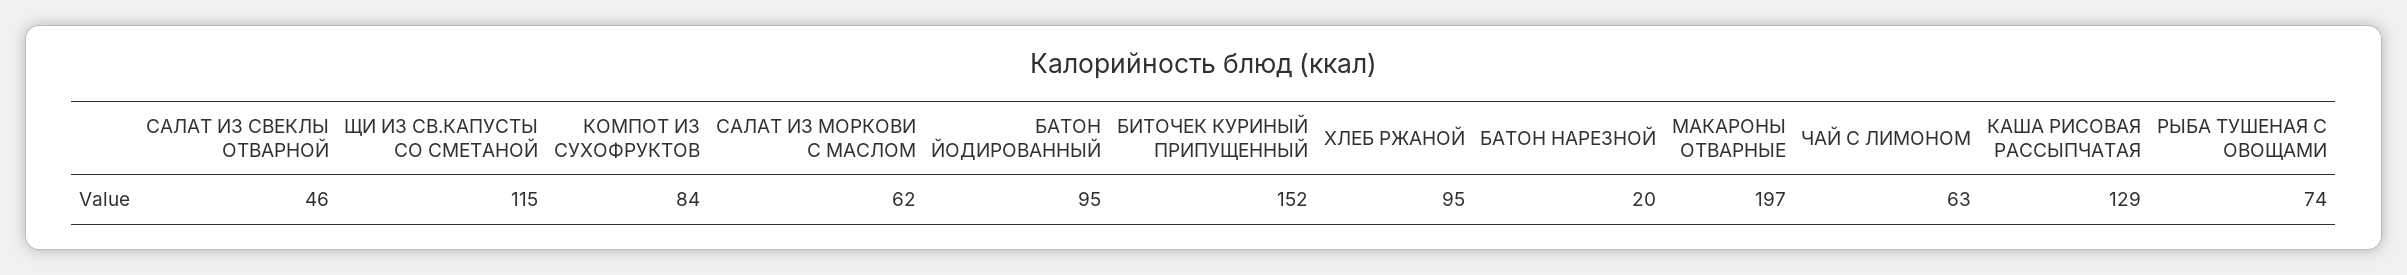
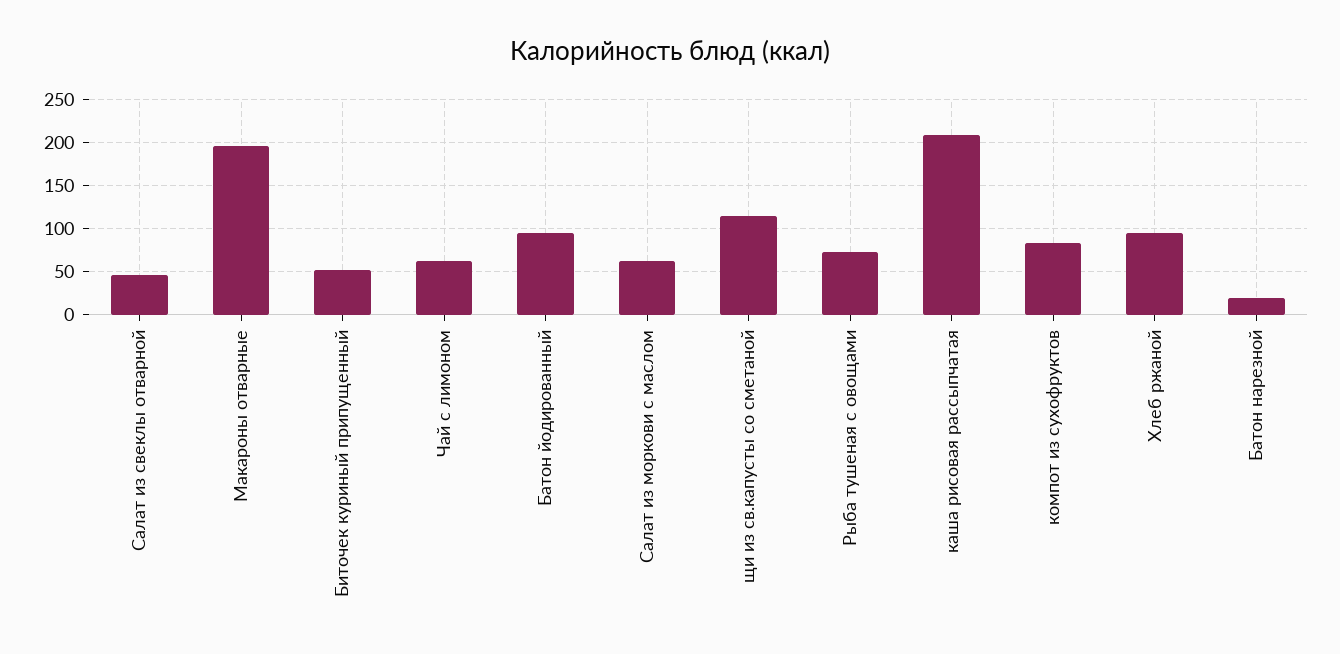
  {
    "САЛАТ ИЗ СВЕКЛЫ ОТВАРНОЙ": 46,
    "ЩИ ИЗ СВ.КАПУСТЫ СО СМЕТАНОЙ": 115,
    "КОМПОТ ИЗ СУХОФРУКТОВ": 84,
    "САЛАТ ИЗ МОРКОВИ С МАСЛОМ": 62,
    "БАТОН ЙОДИРОВАННЫЙ": 95,
-   "БИТОЧЕК КУРИНЫЙ ПРИПУЩЕННЫЙ": 152,
+   "БИТОЧЕК КУРИНЫЙ ПРИПУЩЕННЫЙ": 50,
    "ХЛЕБ РЖАНОЙ": 95,
    "БАТОН НАРЕЗНОЙ": 20,
    "МАКАРОНЫ ОТВАРНЫЕ": 197,
    "ЧАЙ С ЛИМОНОМ": 63,
-   "КАША РИСОВАЯ РАССЫПЧАТАЯ": 129,
+   "КАША РИСОВАЯ РАССЫПЧАТАЯ": 210,
    "РЫБА ТУШЕНАЯ С ОВОЩАМИ": 74
  }

